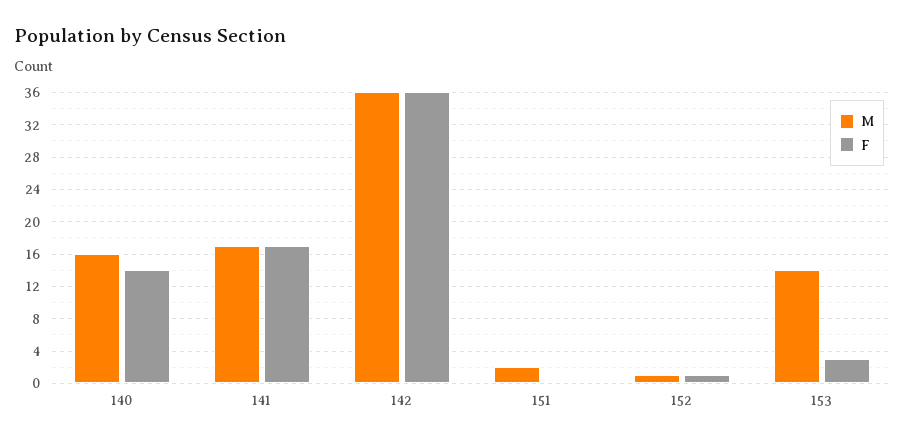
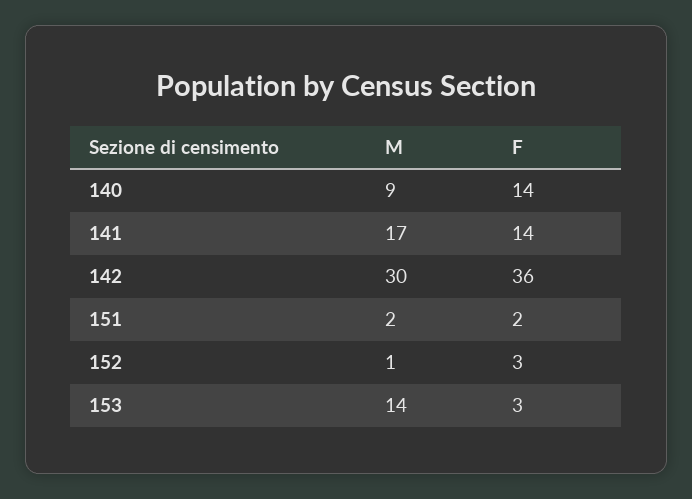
  {
    "M": {
-     "140": 16,
+     "140": 9,
      "141": 17,
-     "142": 36,
+     "142": 30,
      "151": 2,
      "152": 1,
      "153": 14
    },
    "F": {
      "140": 14,
-     "141": 17,
+     "141": 14,
      "142": 36,
-     "151": 0,
+     "151": 2,
-     "152": 1,
+     "152": 3,
      "153": 3
    }
  }

